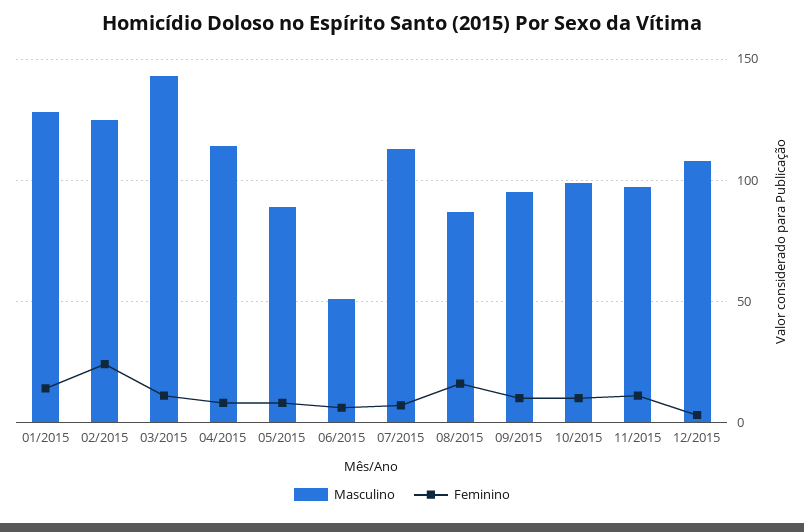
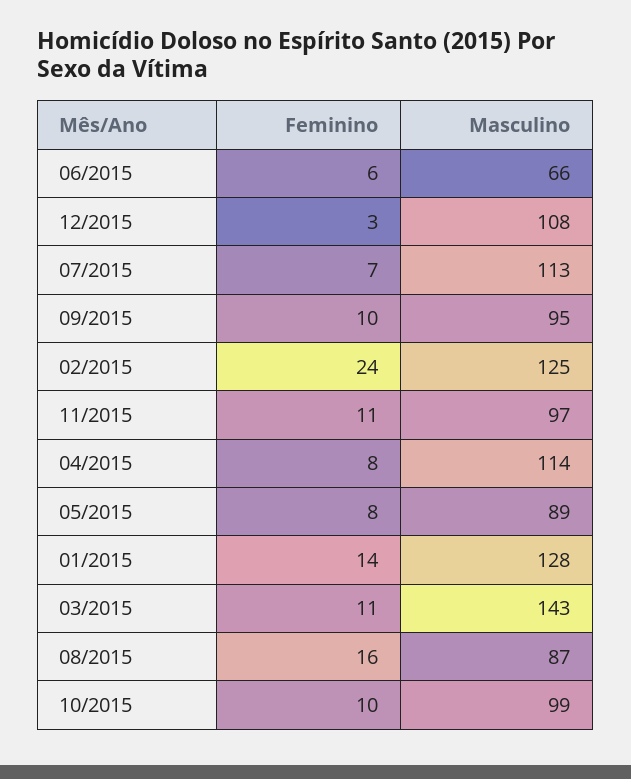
  {
    "Masculino": {
      "01/2015": 128,
      "02/2015": 125,
      "03/2015": 143,
      "04/2015": 114,
      "05/2015": 89,
-     "06/2015": 50,
+     "06/2015": 66,
      "07/2015": 113,
      "08/2015": 87,
      "09/2015": 95,
      "10/2015": 99,
      "11/2015": 97,
      "12/2015": 108
    },
    "Feminino": {
      "01/2015": 14,
      "02/2015": 24,
      "03/2015": 11,
      "04/2015": 8,
      "05/2015": 8,
      "06/2015": 6,
      "07/2015": 7,
      "08/2015": 16,
      "09/2015": 10,
      "10/2015": 10,
      "11/2015": 11,
      "12/2015": 3
    }
  }

